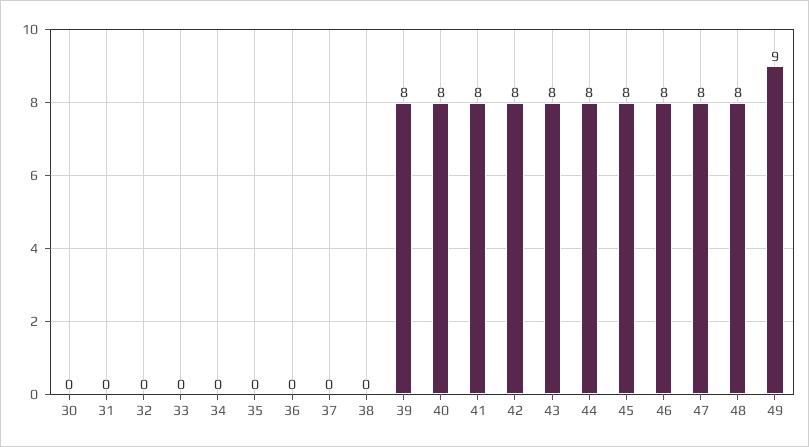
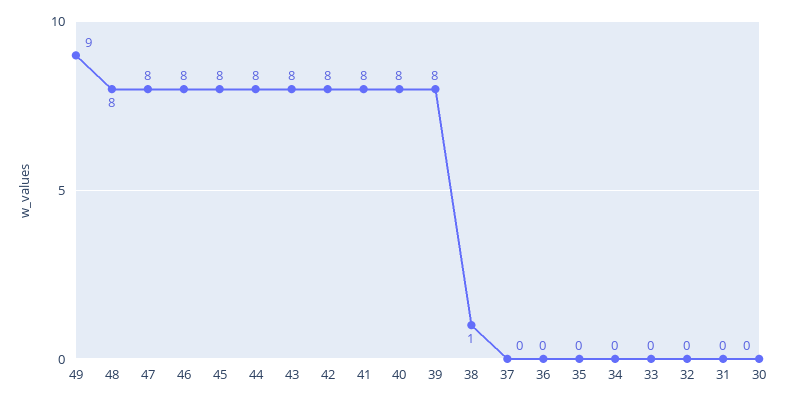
  {
    "30": 0,
    "31": 0,
    "32": 0,
    "33": 0,
    "34": 0,
    "35": 0,
    "36": 0,
    "37": 0,
-   "38": 0,
+   "38": 1,
    "39": 8,
    "40": 8,
    "41": 8,
    "42": 8,
    "43": 8,
    "44": 8,
    "45": 8,
    "46": 8,
    "47": 8,
    "48": 8,
    "49": 9
  }

